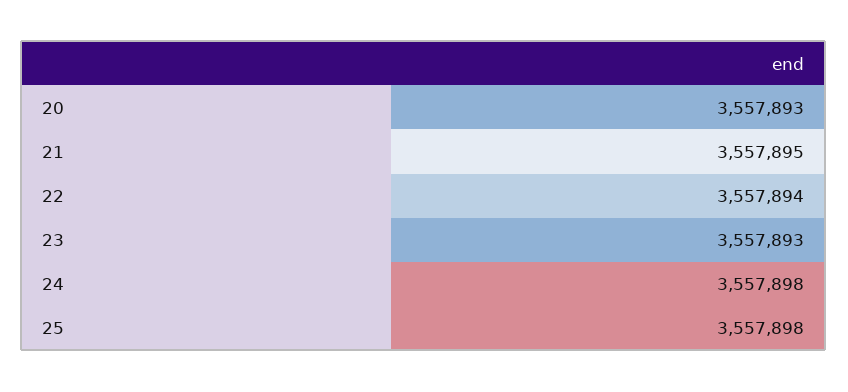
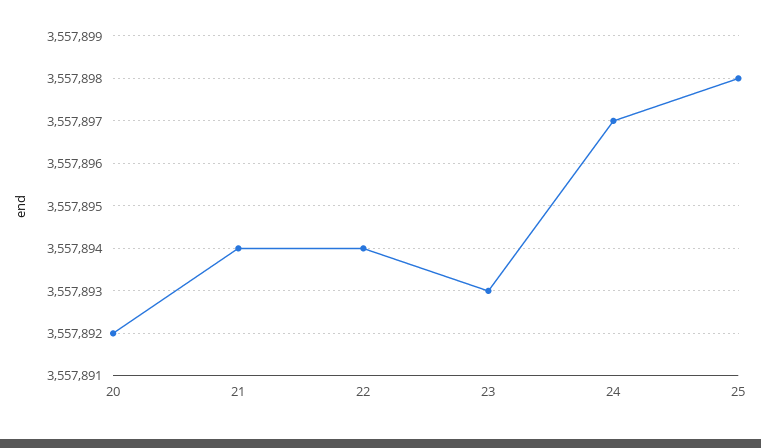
  {
-   "20": 3557893,
+   "20": 3557892,
-   "21": 3557895,
+   "21": 3557894,
    "22": 3557894,
    "23": 3557893,
-   "24": 3557898,
+   "24": 3557897,
    "25": 3557898
  }

